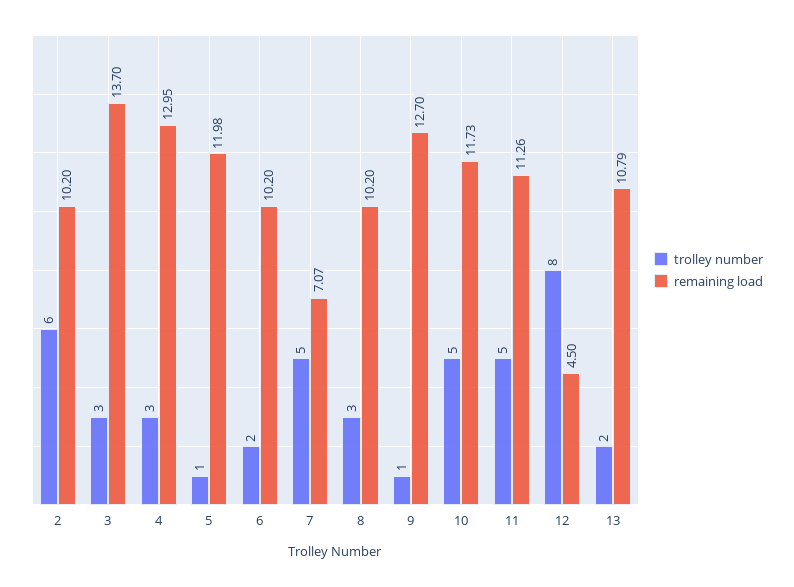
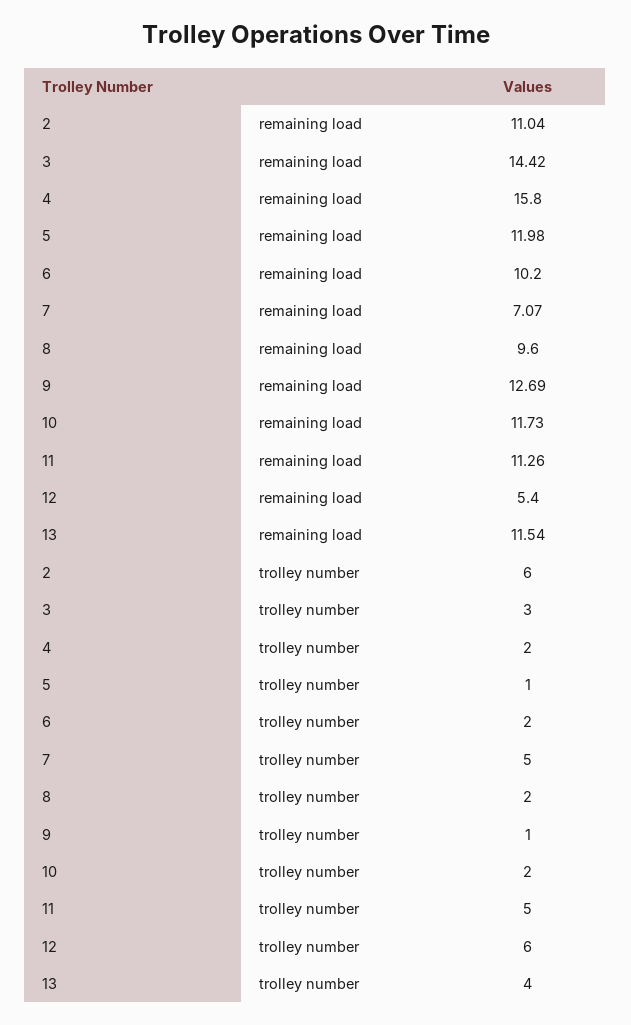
  {
    "trolley number": {
      "2": 6,
      "3": 3,
-     "4": 3,
+     "4": 2,
      "5": 1,
      "6": 2,
      "7": 5,
-     "8": 3,
+     "8": 2,
      "9": 1,
-     "10": 5,
+     "10": 2,
      "11": 5,
-     "12": 8,
+     "12": 6,
-     "13": 2
+     "13": 4
    },
    "remaining load": {
-     "2": 10.2,
+     "2": 11.04,
-     "3": 13.7,
+     "3": 14.42,
-     "4": 12.95,
+     "4": 15.8,
      "5": 11.98,
      "6": 10.2,
      "7": 7.07,
-     "8": 10.2,
+     "8": 9.6,
-     "9": 12.7,
+     "9": 12.69,
      "10": 11.73,
      "11": 11.26,
-     "12": 4.5,
+     "12": 5.4,
-     "13": 10.79
+     "13": 11.54
    }
  }

